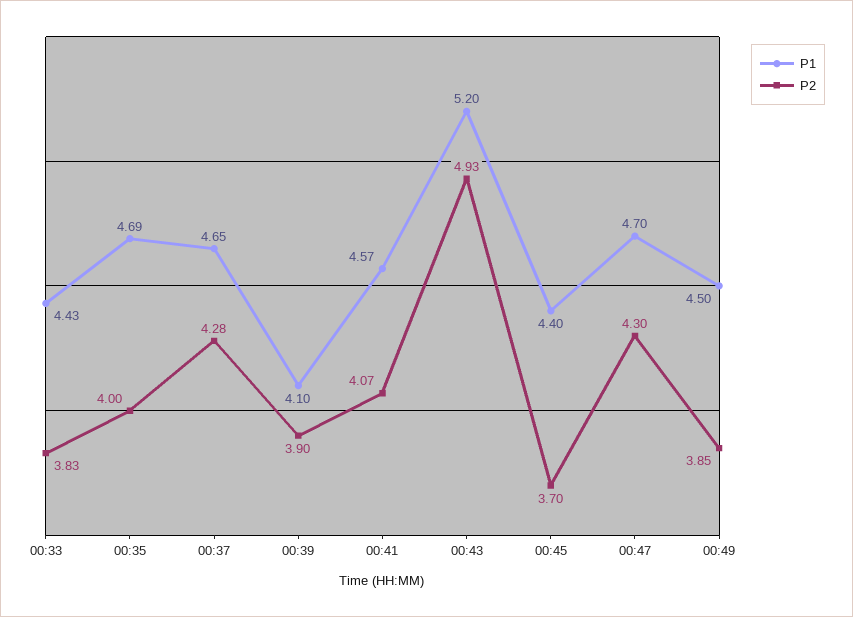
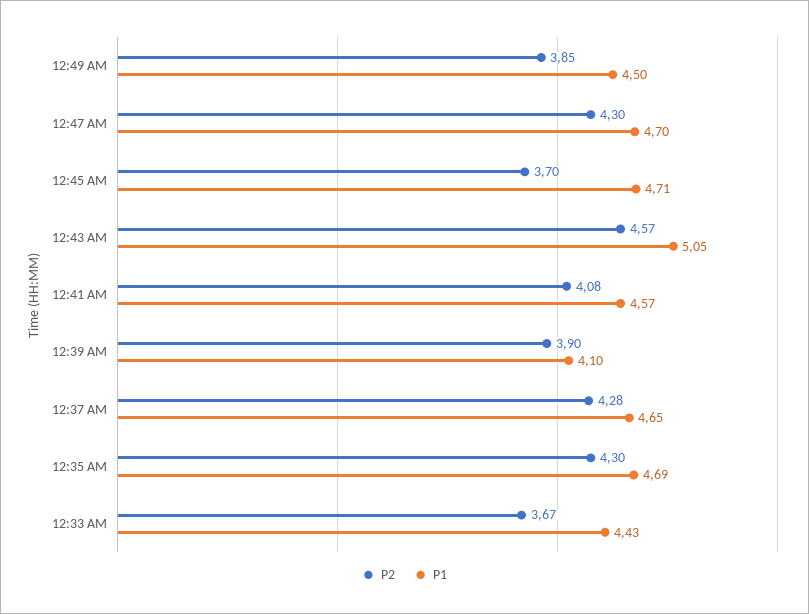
  {
    "P1": {
      "00:33": 4.43,
      "00:35": 4.69,
      "00:37": 4.65,
      "00:39": 4.1,
      "00:41": 4.57,
-     "00:43": 5.2,
+     "00:43": 5.05,
-     "00:45": 4.4,
+     "00:45": 4.71,
      "00:47": 4.7,
      "00:49": 4.5
    },
    "P2": {
-     "00:33": 3.83,
+     "00:33": 3.67,
-     "00:35": 4,
+     "00:35": 4.3,
      "00:37": 4.28,
      "00:39": 3.9,
-     "00:41": 4.07,
+     "00:41": 4.08,
-     "00:43": 4.93,
+     "00:43": 4.57,
      "00:45": 3.7,
      "00:47": 4.3,
      "00:49": 3.85
    }
  }

